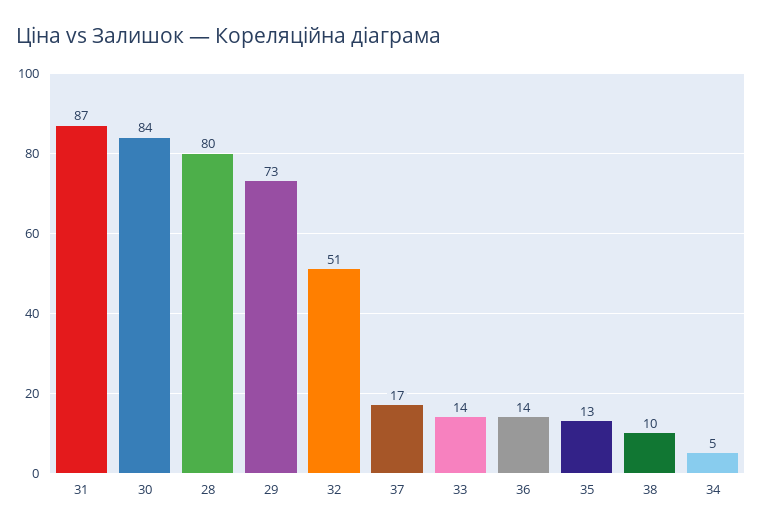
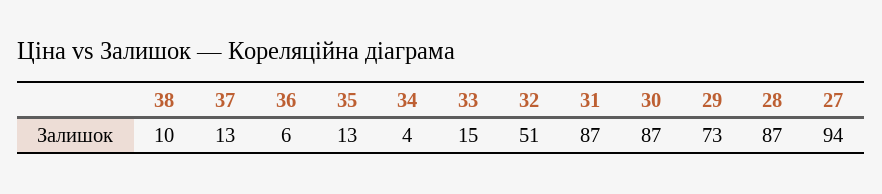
  {
    "31": 87,
-   "30": 84,
+   "30": 87,
-   "28": 80,
+   "28": 87,
    "29": 73,
    "32": 51,
-   "37": 17,
+   "37": 13,
-   "33": 14,
+   "33": 15,
-   "36": 14,
+   "36": 6,
    "35": 13,
    "38": 10,
-   "34": 5
+   "34": 4,
+   "27": 94
  }

